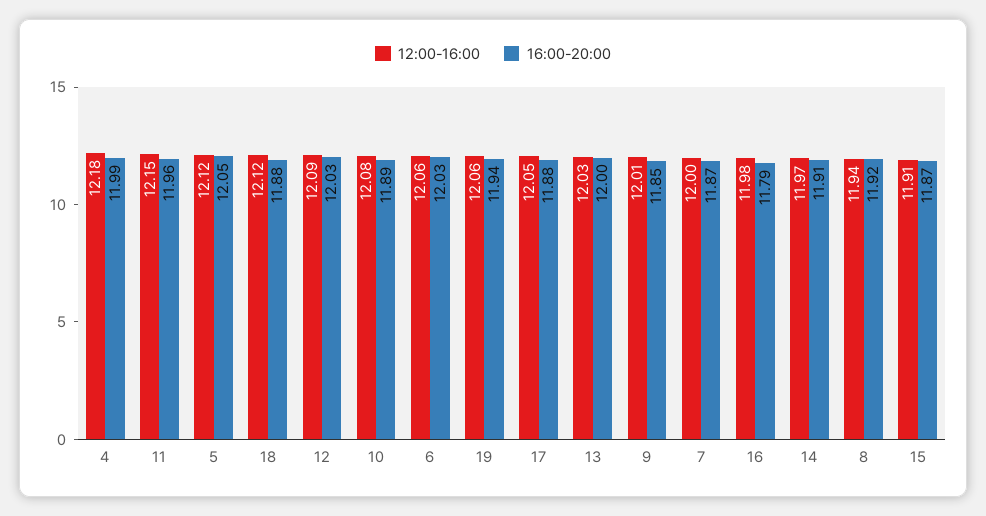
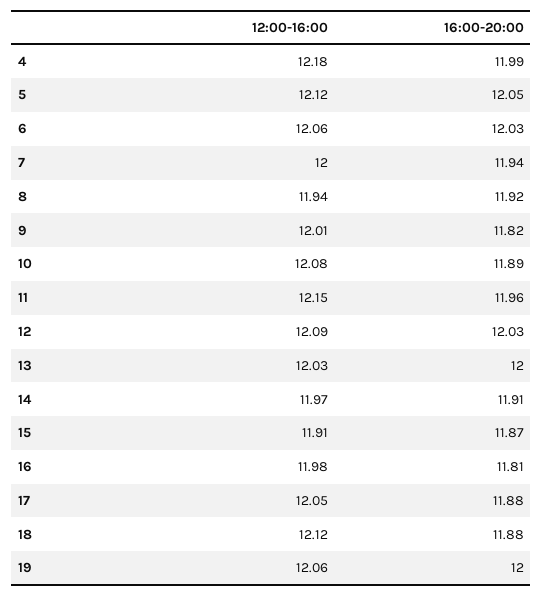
  {
    "12:00-16:00": {
      "4": 12.18,
      "11": 12.15,
      "5": 12.12,
      "18": 12.12,
      "12": 12.09,
      "10": 12.08,
      "6": 12.06,
      "19": 12.06,
      "17": 12.05,
      "13": 12.03,
      "9": 12.01,
      "7": 12,
      "16": 11.98,
      "14": 11.97,
      "8": 11.94,
      "15": 11.91
    },
    "16:00-20:00": {
      "4": 11.99,
      "11": 11.96,
      "5": 12.05,
      "18": 11.88,
      "12": 12.03,
      "10": 11.89,
      "6": 12.03,
-     "19": 11.94,
+     "19": 12,
      "17": 11.88,
      "13": 12,
-     "9": 11.85,
+     "9": 11.82,
-     "7": 11.87,
+     "7": 11.94,
-     "16": 11.79,
+     "16": 11.81,
      "14": 11.91,
      "8": 11.92,
      "15": 11.87
    }
  }

